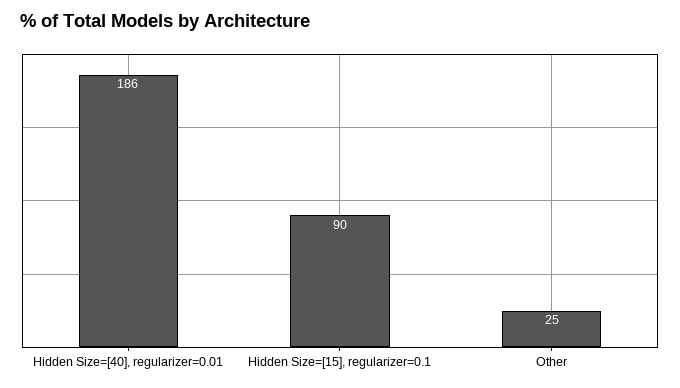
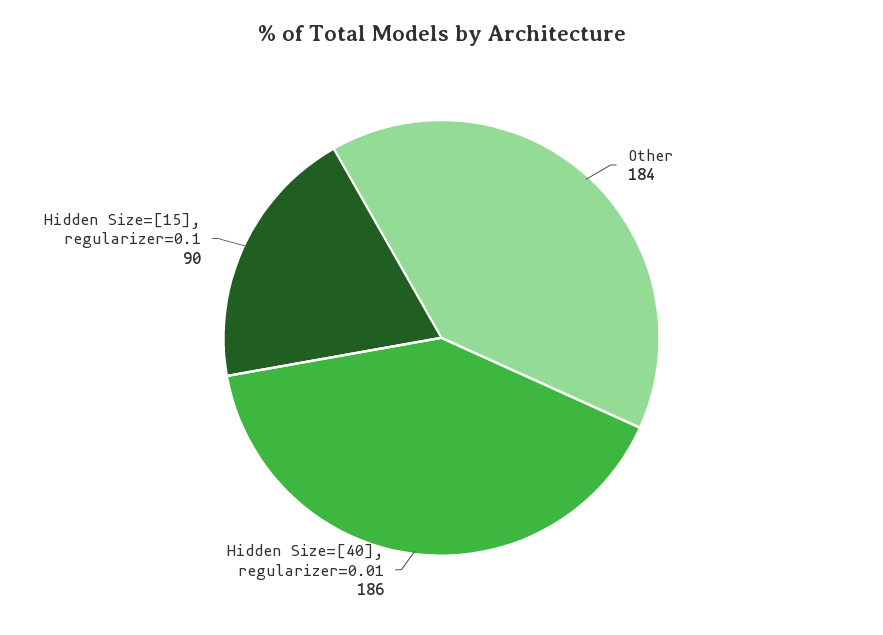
  {
    "Hidden Size=[40], regularizer=0.01": 186,
    "Hidden Size=[15], regularizer=0.1": 90,
-   "Other": 25
+   "Other": 184
  }

